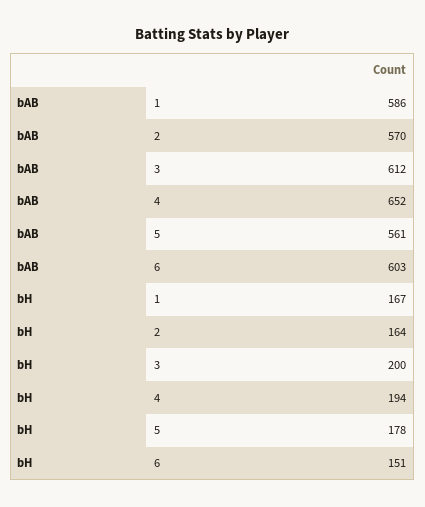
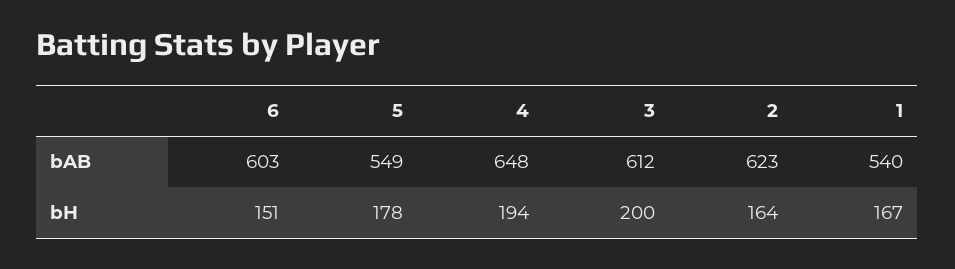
  {
    "bAB": {
-     "1": 586,
+     "1": 540,
-     "2": 570,
+     "2": 623,
      "3": 612,
-     "4": 652,
+     "4": 648,
-     "5": 561,
+     "5": 549,
      "6": 603
    },
    "bH": {
      "1": 167,
      "2": 164,
      "3": 200,
      "4": 194,
      "5": 178,
      "6": 151
    }
  }

